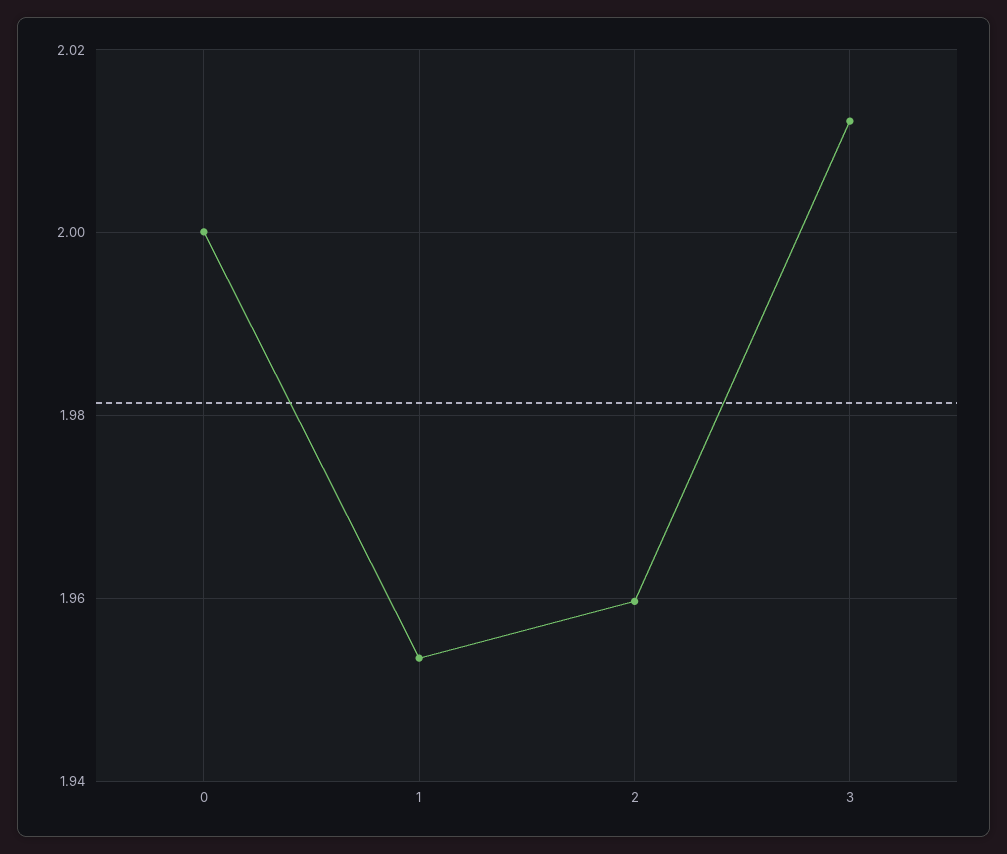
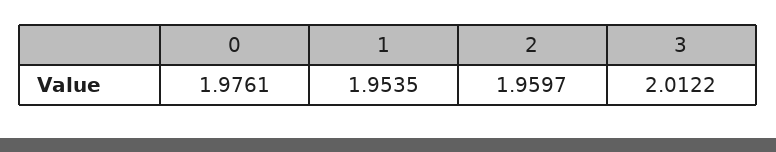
  {
-   "0": 2,
+   "0": 1.9761,
    "1": 1.9535,
    "2": 1.9597,
    "3": 2.0122
  }

